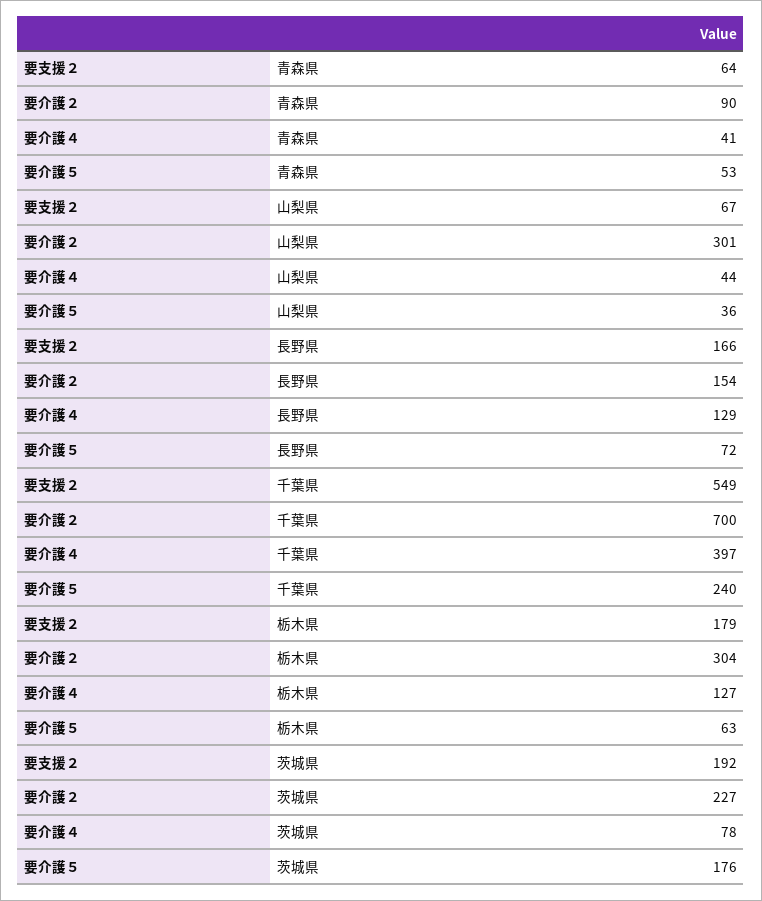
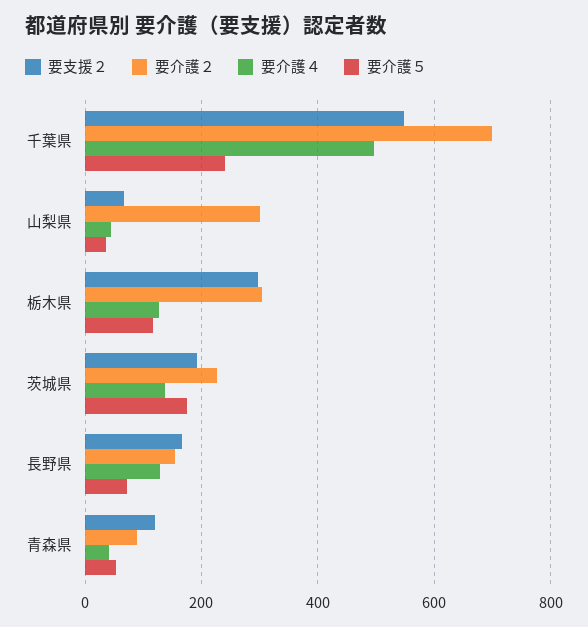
  {
    "要支援２": {
-     "青森県": 64,
+     "青森県": 120,
      "山梨県": 67,
      "長野県": 166,
      "千葉県": 549,
-     "栃木県": 179,
+     "栃木県": 300,
      "茨城県": 192
    },
    "要介護２": {
      "青森県": 90,
      "山梨県": 301,
      "長野県": 154,
      "千葉県": 700,
      "栃木県": 304,
      "茨城県": 227
    },
    "要介護４": {
      "青森県": 41,
      "山梨県": 44,
      "長野県": 129,
-     "千葉県": 397,
+     "千葉県": 500,
      "栃木県": 127,
-     "茨城県": 78
+     "茨城県": 140
    },
    "要介護５": {
      "青森県": 53,
      "山梨県": 36,
      "長野県": 72,
      "千葉県": 240,
-     "栃木県": 63,
+     "栃木県": 120,
      "茨城県": 176
    }
  }

